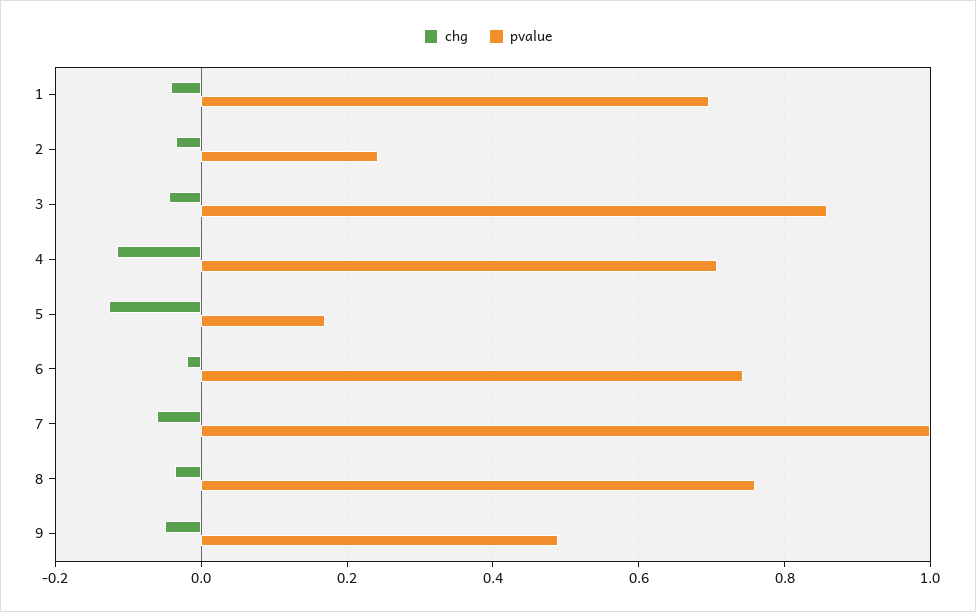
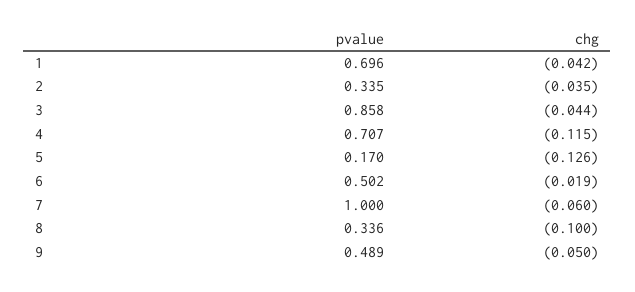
  {
    "chg": {
      "1": -0.042,
      "2": -0.035,
      "3": -0.044,
      "4": -0.115,
      "5": -0.126,
      "6": -0.019,
      "7": -0.06,
-     "8": -0.04,
+     "8": -0.1,
      "9": -0.05
    },
    "pvalue": {
      "1": 0.696,
-     "2": 0.24,
+     "2": 0.335,
      "3": 0.858,
      "4": 0.707,
      "5": 0.17,
-     "6": 0.74,
+     "6": 0.502,
      "7": 1,
-     "8": 0.76,
+     "8": 0.336,
      "9": 0.489
    }
  }

